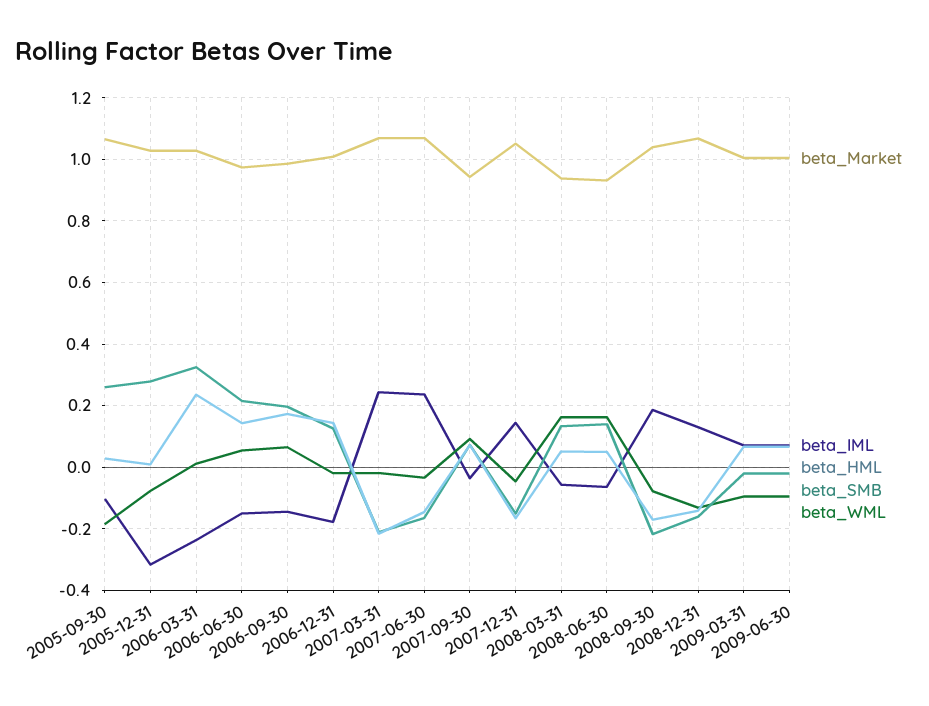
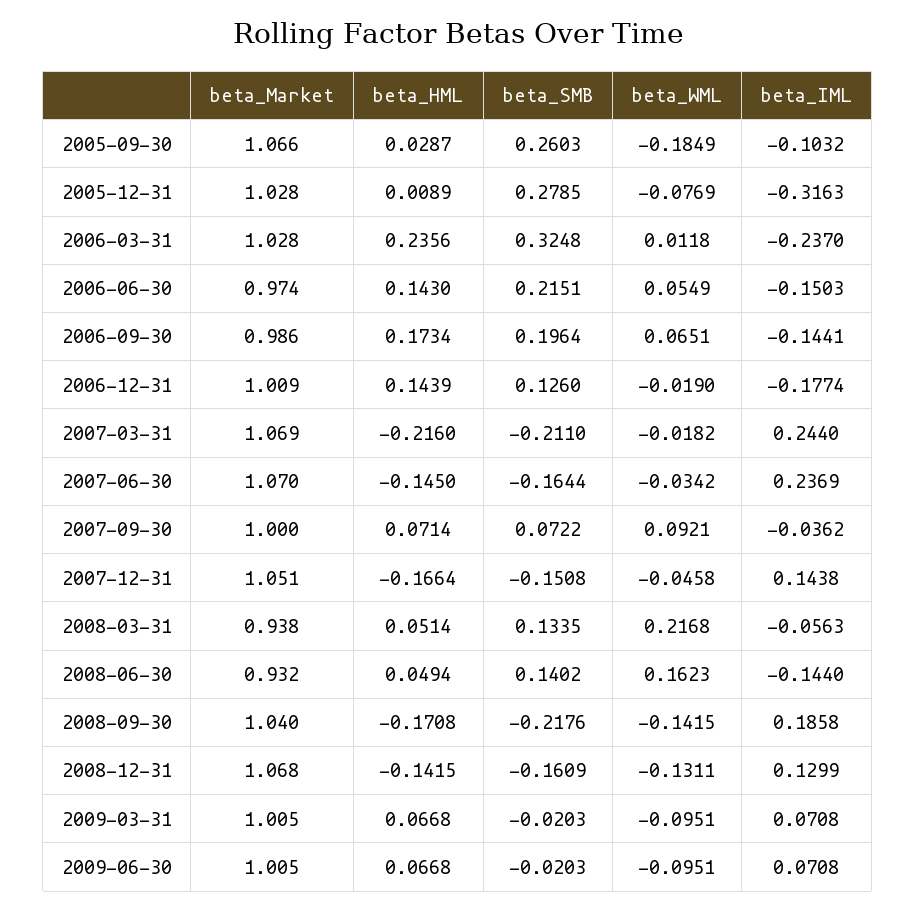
  {
    "beta_Market": {
      "2005-09-30": 1.066,
      "2005-12-31": 1.028,
      "2006-03-31": 1.028,
      "2006-06-30": 0.974,
      "2006-09-30": 0.986,
      "2006-12-31": 1.009,
      "2007-03-31": 1.069,
      "2007-06-30": 1.07,
-     "2007-09-30": 0.94,
+     "2007-09-30": 1,
      "2007-12-31": 1.051,
      "2008-03-31": 0.938,
      "2008-06-30": 0.932,
      "2008-09-30": 1.04,
      "2008-12-31": 1.068,
      "2009-03-31": 1.005,
      "2009-06-30": 1.005
    },
    "beta_IML": {
      "2005-09-30": -0.1032,
      "2005-12-31": -0.3163,
      "2006-03-31": -0.237,
      "2006-06-30": -0.1503,
      "2006-09-30": -0.1441,
      "2006-12-31": -0.1774,
      "2007-03-31": 0.244,
      "2007-06-30": 0.2369,
      "2007-09-30": -0.0362,
      "2007-12-31": 0.1438,
      "2008-03-31": -0.0563,
-     "2008-06-30": -0.06,
+     "2008-06-30": -0.144,
      "2008-09-30": 0.1858,
      "2008-12-31": 0.1299,
      "2009-03-31": 0.0708,
      "2009-06-30": 0.0708
    },
    "beta_HML": {
      "2005-09-30": 0.0287,
      "2005-12-31": 0.0089,
      "2006-03-31": 0.2356,
      "2006-06-30": 0.143,
      "2006-09-30": 0.1734,
      "2006-12-31": 0.1439,
      "2007-03-31": -0.216,
      "2007-06-30": -0.145,
      "2007-09-30": 0.0714,
      "2007-12-31": -0.1664,
      "2008-03-31": 0.0514,
      "2008-06-30": 0.0494,
      "2008-09-30": -0.1708,
      "2008-12-31": -0.1415,
      "2009-03-31": 0.0668,
      "2009-06-30": 0.0668
    },
    "beta_SMB": {
      "2005-09-30": 0.2603,
      "2005-12-31": 0.2785,
      "2006-03-31": 0.3248,
      "2006-06-30": 0.2151,
      "2006-09-30": 0.1964,
      "2006-12-31": 0.126,
      "2007-03-31": -0.211,
      "2007-06-30": -0.1644,
      "2007-09-30": 0.0722,
      "2007-12-31": -0.1508,
      "2008-03-31": 0.1335,
      "2008-06-30": 0.1402,
      "2008-09-30": -0.2176,
      "2008-12-31": -0.1609,
      "2009-03-31": -0.0203,
      "2009-06-30": -0.0203
    },
    "beta_WML": {
      "2005-09-30": -0.1849,
      "2005-12-31": -0.0769,
      "2006-03-31": 0.0118,
      "2006-06-30": 0.0549,
      "2006-09-30": 0.0651,
      "2006-12-31": -0.019,
      "2007-03-31": -0.0182,
      "2007-06-30": -0.0342,
      "2007-09-30": 0.0921,
      "2007-12-31": -0.0458,
-     "2008-03-31": 0.16,
+     "2008-03-31": 0.2168,
      "2008-06-30": 0.1623,
-     "2008-09-30": -0.08,
+     "2008-09-30": -0.1415,
      "2008-12-31": -0.1311,
      "2009-03-31": -0.0951,
      "2009-06-30": -0.0951
    }
  }

